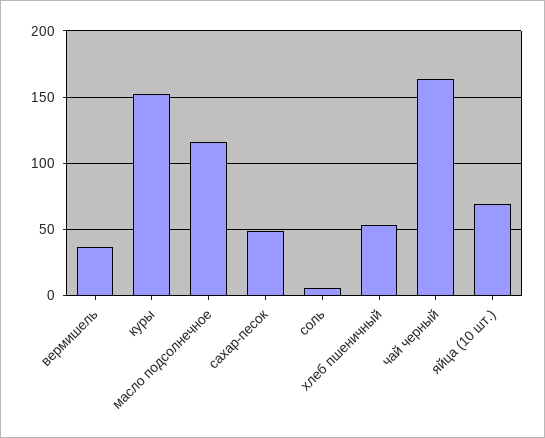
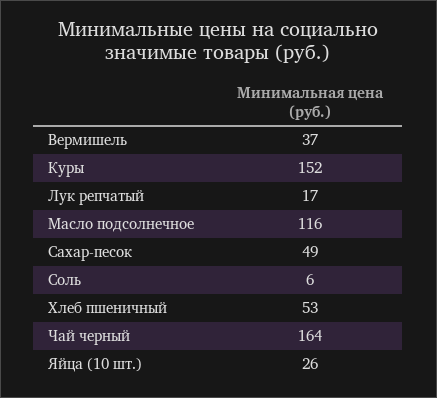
  {
    "вермишель": 37,
    "куры": 152,
    "масло подсолнечное": 116,
    "сахар-песок": 49,
    "соль": 6,
    "хлеб пшеничный": 53,
    "чай черный": 164,
-   "яйца (10 шт.)": 70
+   "яйца (10 шт.)": 26,
+   "Лук репчатый": 17
  }

